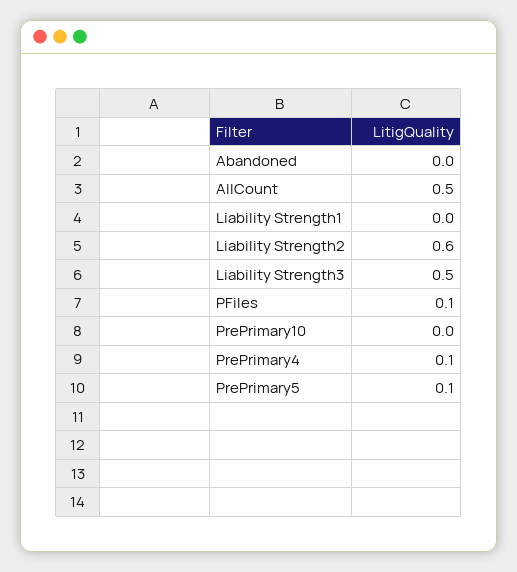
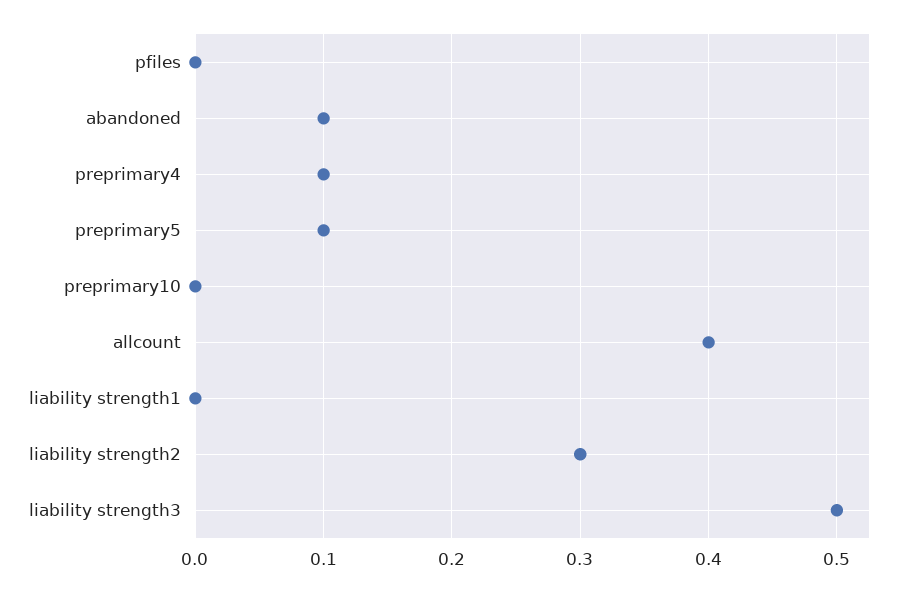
  {
-   "Abandoned": 0,
+   "Abandoned": 0.1,
-   "AllCount": 0.5,
+   "AllCount": 0.4,
    "Liability Strength1": 0,
-   "Liability Strength2": 0.6,
+   "Liability Strength2": 0.3,
    "Liability Strength3": 0.5,
-   "PFiles": 0.1,
+   "PFiles": 0,
    "PrePrimary10": 0,
    "PrePrimary4": 0.1,
    "PrePrimary5": 0.1
  }

